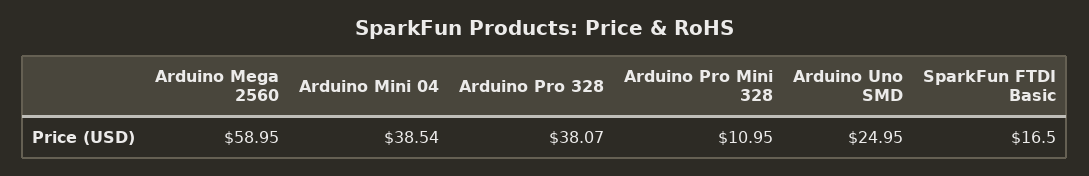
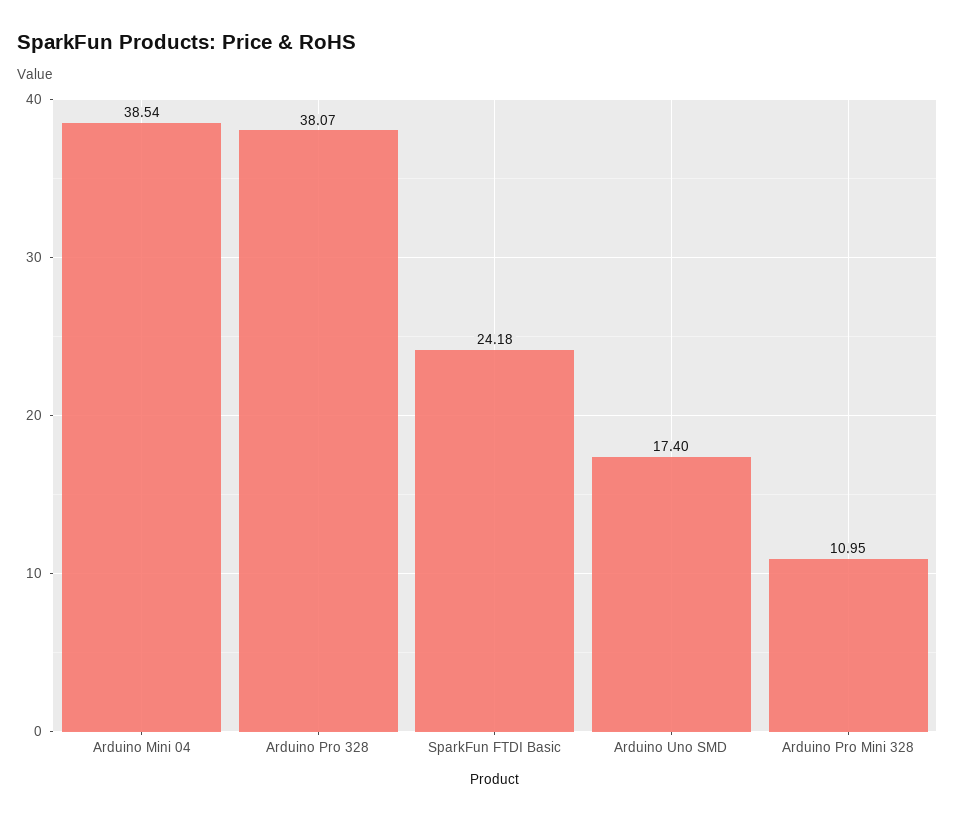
  {
-   "Arduino Mega 2560": 58.95,
    "Arduino Mini 04": 38.54,
    "Arduino Pro 328": 38.07,
    "Arduino Pro Mini 328": 10.95,
-   "Arduino Uno SMD": 24.95,
+   "Arduino Uno SMD": 17.4,
-   "SparkFun FTDI Basic": 16.5
+   "SparkFun FTDI Basic": 24.18
  }

